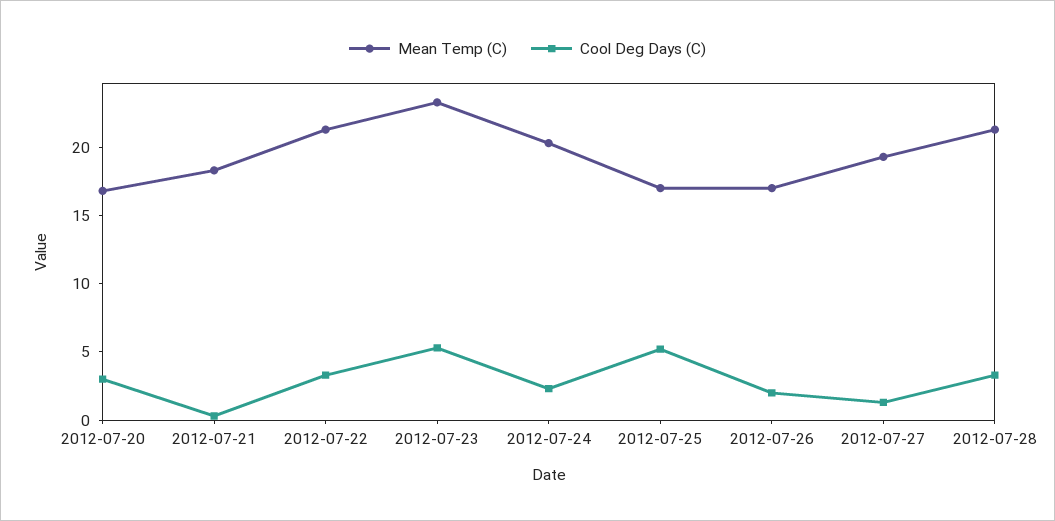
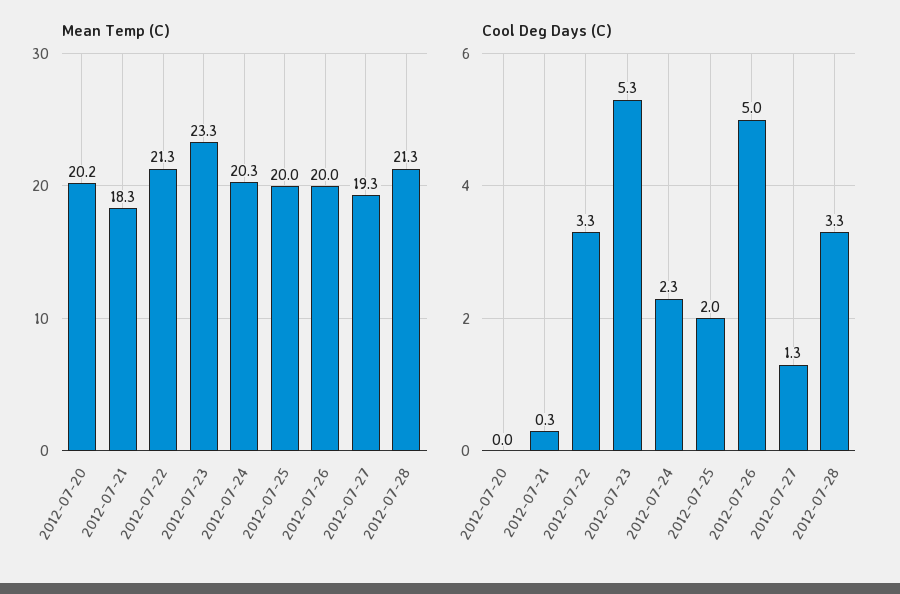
  {
    "Mean Temp (C)": {
-     "2012-07-20": 17,
+     "2012-07-20": 20.2,
      "2012-07-21": 18.3,
      "2012-07-22": 21.3,
      "2012-07-23": 23.3,
      "2012-07-24": 20.3,
-     "2012-07-25": 17,
+     "2012-07-25": 20,
-     "2012-07-26": 17,
+     "2012-07-26": 20,
      "2012-07-27": 19.3,
      "2012-07-28": 21.3
    },
    "Cool Deg Days (C)": {
-     "2012-07-20": 3,
+     "2012-07-20": 0,
      "2012-07-21": 0.3,
      "2012-07-22": 3.3,
      "2012-07-23": 5.3,
      "2012-07-24": 2.3,
-     "2012-07-25": 5,
+     "2012-07-25": 2,
-     "2012-07-26": 2,
+     "2012-07-26": 5,
      "2012-07-27": 1.3,
      "2012-07-28": 3.3
    }
  }

